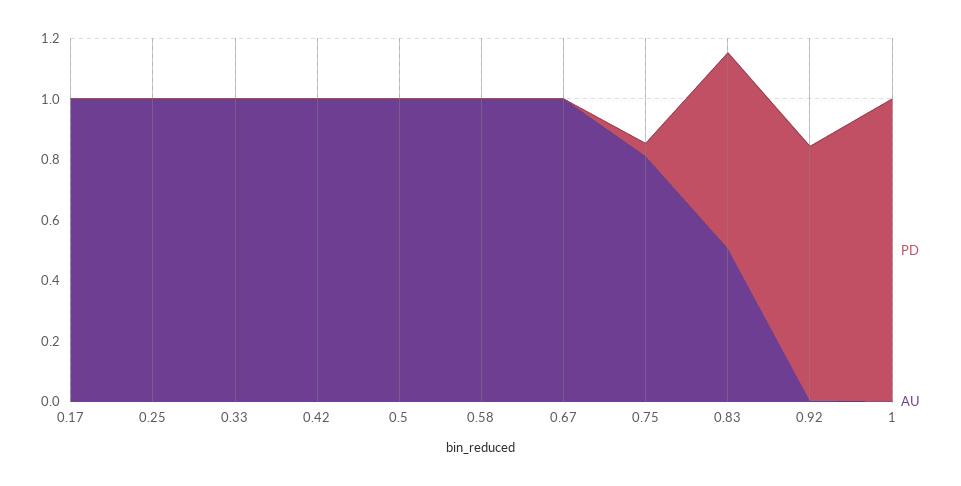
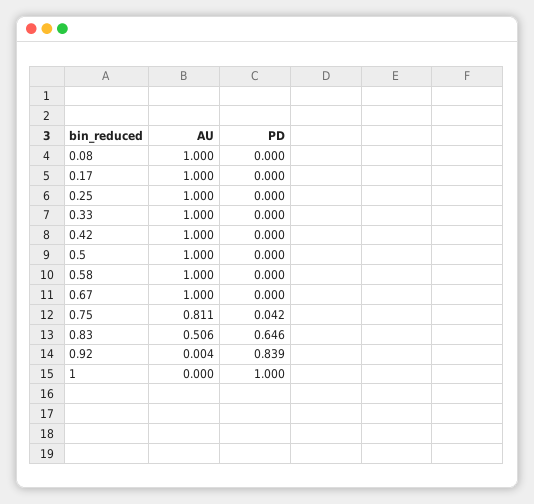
  {
    "PD": {
      "0.17": 0,
      "0.25": 0,
      "0.33": 0,
      "0.42": 0,
      "0.5": 0,
      "0.58": 0,
      "0.67": 0,
      "0.75": 0.042,
      "0.83": 0.646,
      "0.92": 0.839,
-     "1": 1
+     "1": 1,
+     "0.08": 0
    },
    "AU": {
      "0.17": 1,
      "0.25": 1,
      "0.33": 1,
      "0.42": 1,
      "0.5": 1,
      "0.58": 1,
      "0.67": 1,
      "0.75": 0.811,
      "0.83": 0.506,
      "0.92": 0.004,
-     "1": 0
+     "1": 0,
+     "0.08": 1
    }
  }

